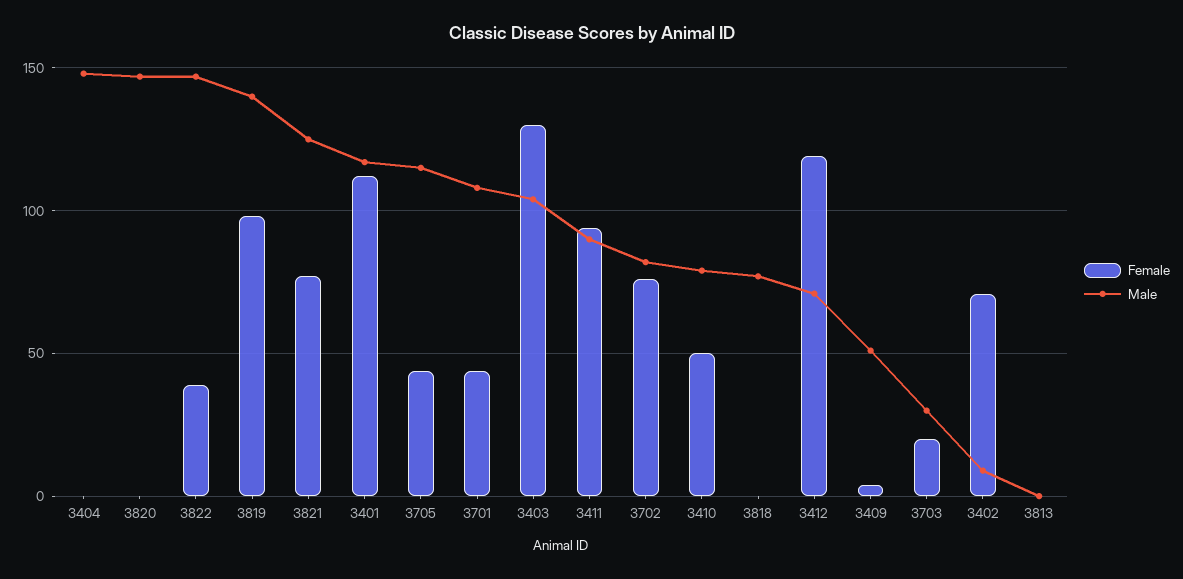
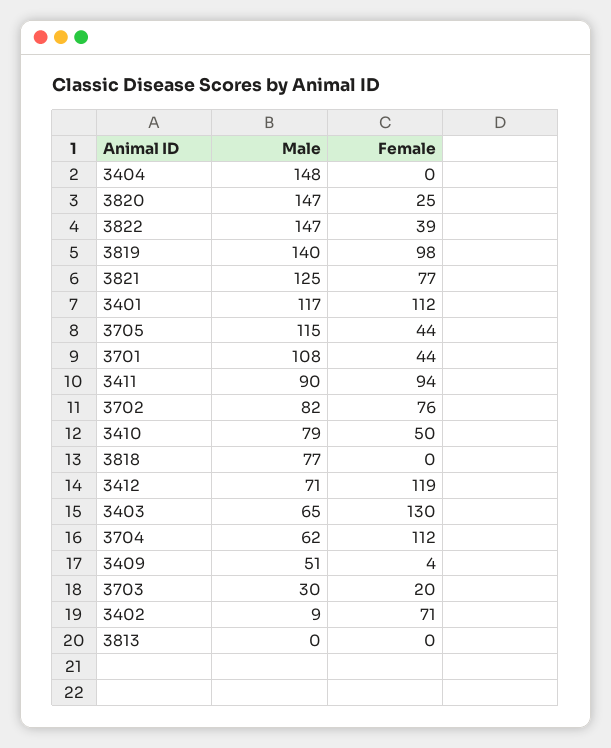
  {
    "Female": {
      "3404": 0,
-     "3820": 0,
+     "3820": 25,
      "3822": 39,
      "3819": 98,
      "3821": 77,
      "3401": 112,
      "3705": 44,
      "3701": 44,
      "3403": 130,
      "3411": 94,
      "3702": 76,
      "3410": 50,
      "3818": 0,
      "3412": 119,
      "3409": 4,
      "3703": 20,
      "3402": 71,
-     "3813": 0
+     "3813": 0,
+     "3704": 112
    },
    "Male": {
      "3404": 148,
      "3820": 147,
      "3822": 147,
      "3819": 140,
      "3821": 125,
      "3401": 117,
      "3705": 115,
      "3701": 108,
-     "3403": 105,
+     "3403": 65,
      "3411": 90,
      "3702": 82,
      "3410": 79,
      "3818": 77,
      "3412": 71,
      "3409": 51,
      "3703": 30,
      "3402": 9,
-     "3813": 0
+     "3813": 0,
+     "3704": 62
    }
  }

